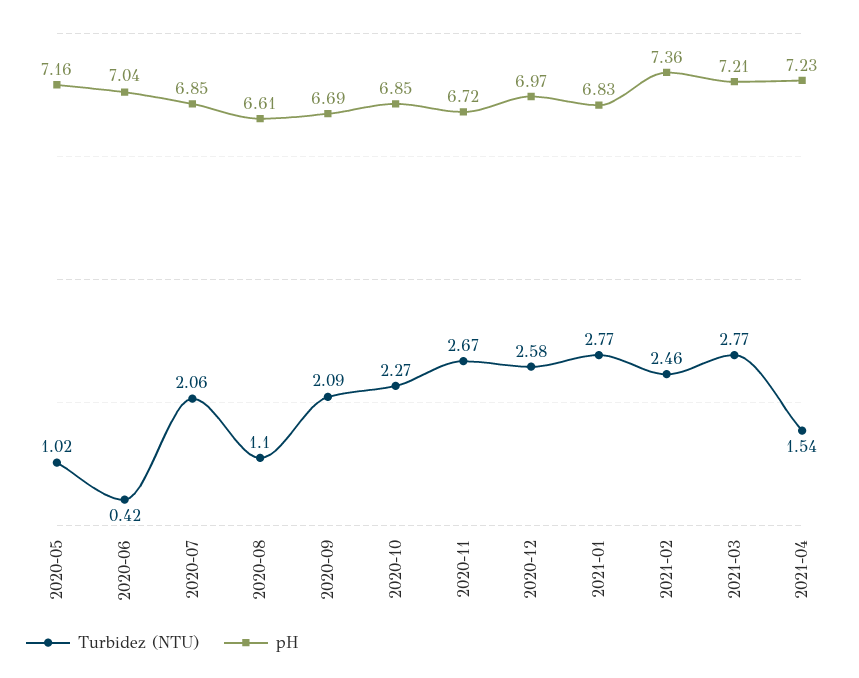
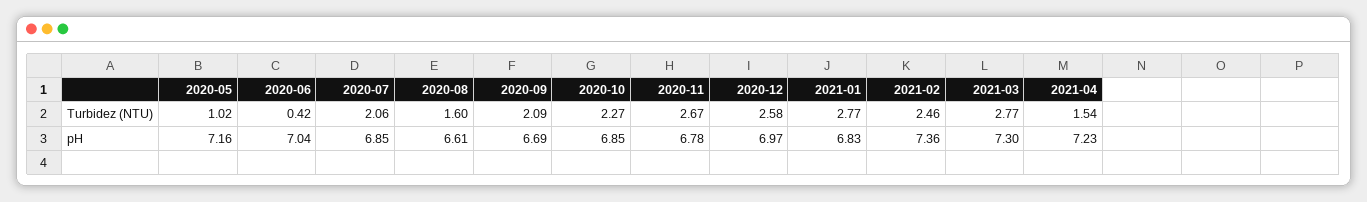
  {
    "Turbidez (NTU)": {
      "2020-05": 1.02,
      "2020-06": 0.42,
      "2020-07": 2.06,
-     "2020-08": 1.1,
+     "2020-08": 1.6,
      "2020-09": 2.09,
      "2020-10": 2.27,
      "2020-11": 2.67,
      "2020-12": 2.58,
      "2021-01": 2.77,
      "2021-02": 2.46,
      "2021-03": 2.77,
      "2021-04": 1.54
    },
    "pH": {
      "2020-05": 7.16,
      "2020-06": 7.04,
      "2020-07": 6.85,
      "2020-08": 6.61,
      "2020-09": 6.69,
      "2020-10": 6.85,
-     "2020-11": 6.72,
+     "2020-11": 6.78,
      "2020-12": 6.97,
      "2021-01": 6.83,
      "2021-02": 7.36,
-     "2021-03": 7.21,
+     "2021-03": 7.3,
      "2021-04": 7.23
    }
  }

